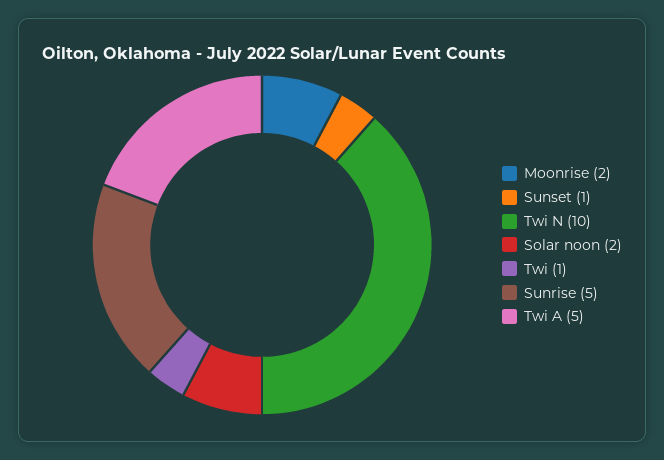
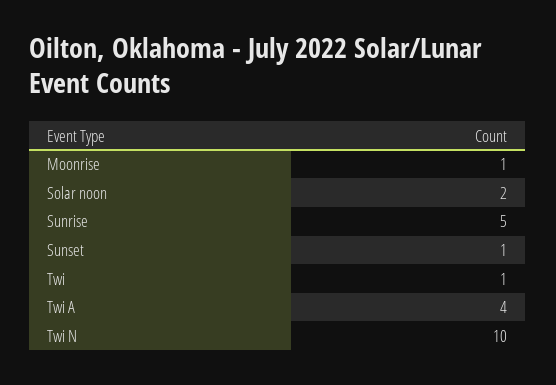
  {
-   "Moonrise": 2,
+   "Moonrise": 1,
    "Sunset": 1,
    "Twi N": 10,
    "Solar noon": 2,
    "Twi": 1,
    "Sunrise": 5,
-   "Twi A": 5
+   "Twi A": 4
  }

